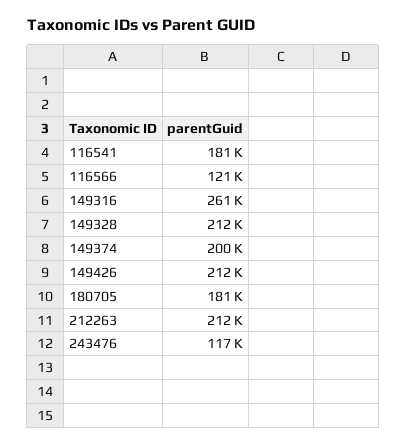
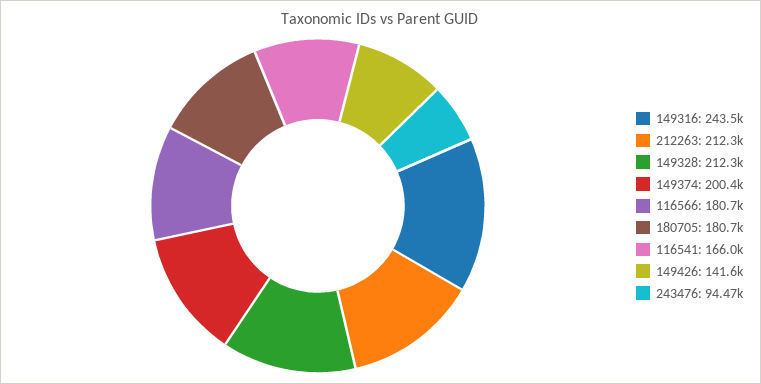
  {
-   "116541": 181000,
+   "116541": 166000,
-   "116566": 121000,
+   "116566": 180700,
-   "149316": 261000,
+   "149316": 243500,
    "149328": 212300,
    "149374": 200400,
-   "149426": 212000,
+   "149426": 141600,
    "180705": 180700,
    "212263": 212300,
-   "243476": 117000
+   "243476": 94470
  }

